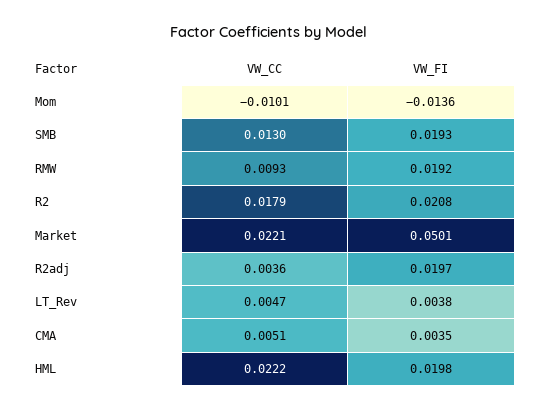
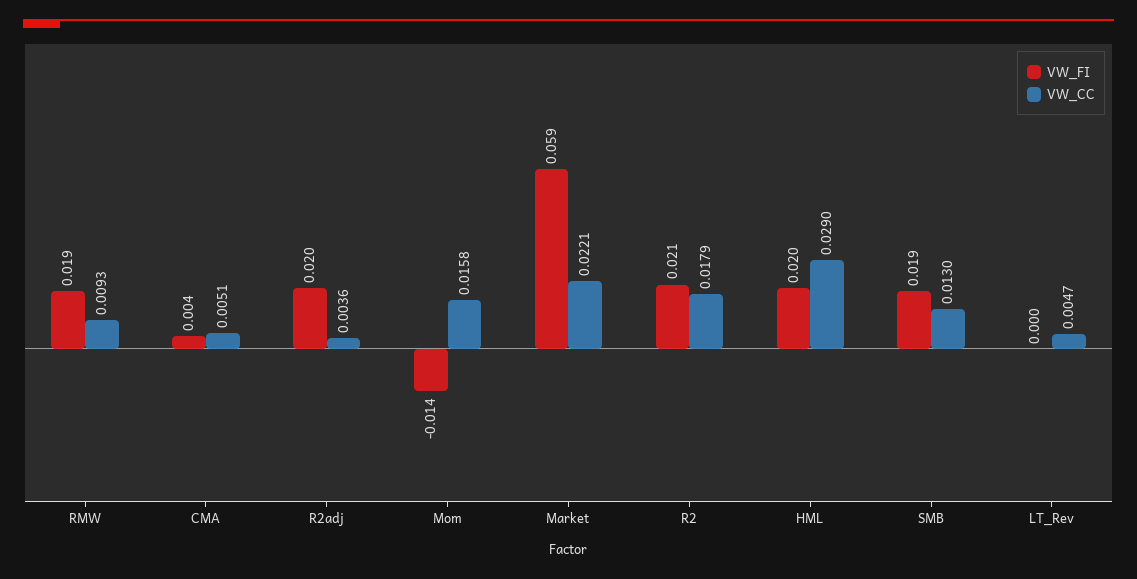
  {
    "VW_CC": {
-     "Mom": -0.0101,
+     "Mom": 0.0158,
      "SMB": 0.013,
      "RMW": 0.0093,
      "R2": 0.0179,
      "Market": 0.0221,
      "R2adj": 0.0036,
      "LT_Rev": 0.0047,
      "CMA": 0.0051,
-     "HML": 0.0222
+     "HML": 0.029
    },
    "VW_FI": {
      "Mom": -0.0136,
      "SMB": 0.0193,
      "RMW": 0.0192,
      "R2": 0.0208,
-     "Market": 0.0501,
+     "Market": 0.059,
      "R2adj": 0.0197,
-     "LT_Rev": 0.0038,
+     "LT_Rev": 0,
      "CMA": 0.0035,
      "HML": 0.0198
    }
  }

